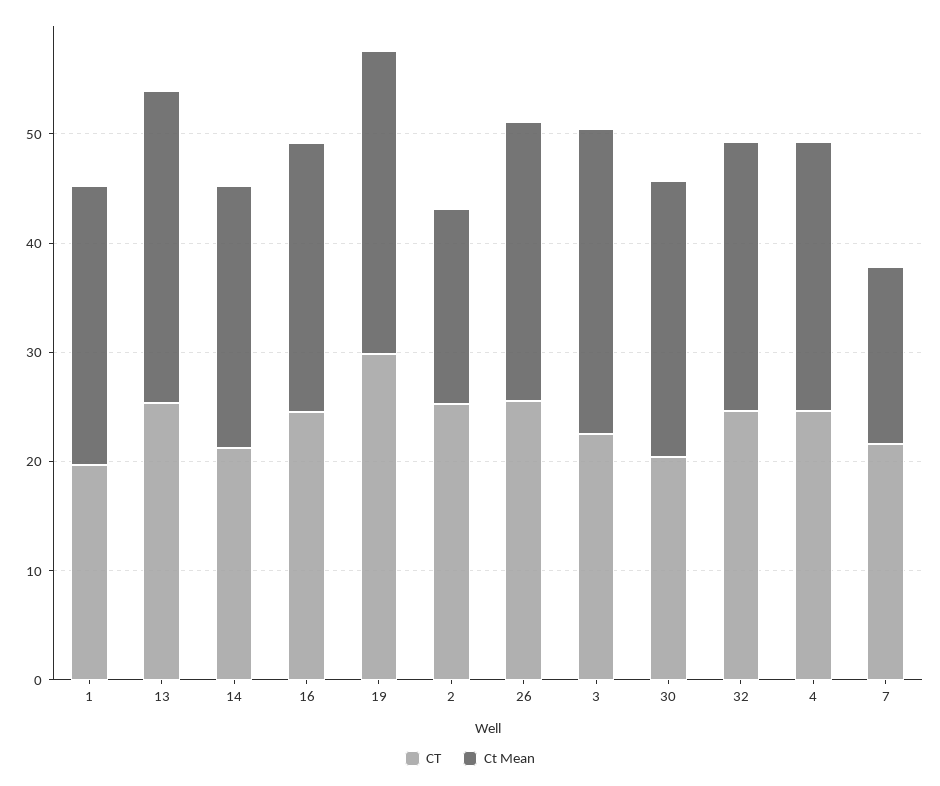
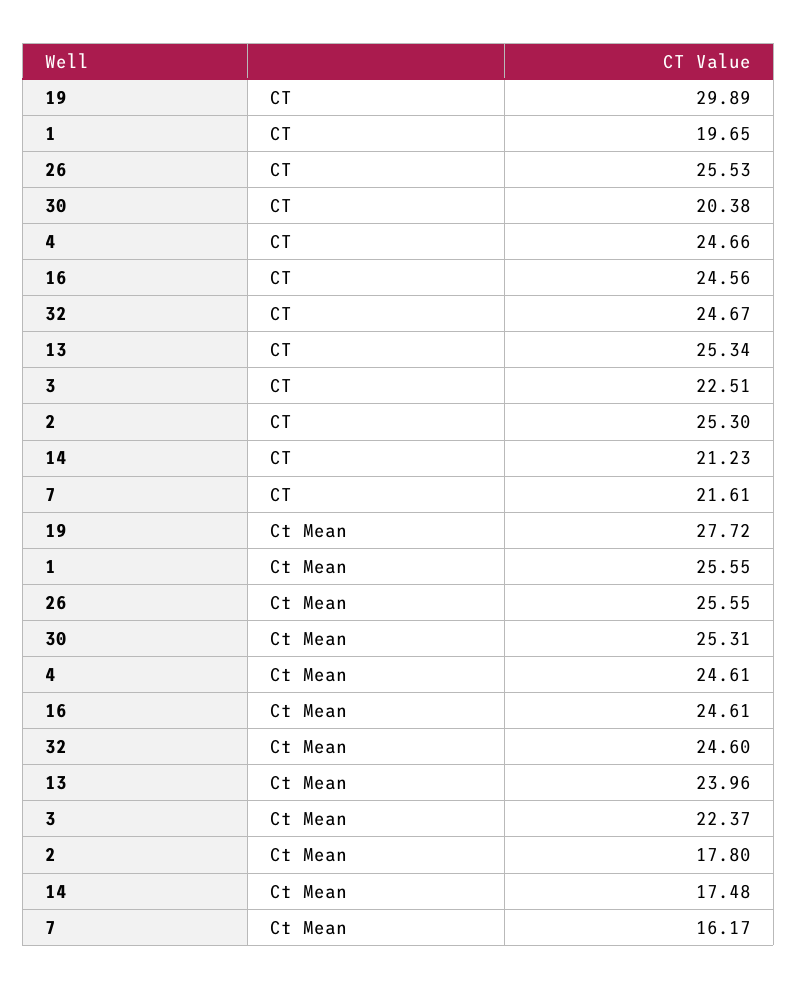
  {
    "CT": {
      "1": 19.65,
      "13": 25.34,
      "14": 21.23,
      "16": 24.56,
      "19": 29.89,
      "2": 25.3,
      "26": 25.53,
      "3": 22.51,
      "30": 20.38,
      "32": 24.67,
      "4": 24.66,
      "7": 21.61
    },
    "Ct Mean": {
      "1": 25.55,
-     "13": 28,
+     "13": 23.96,
-     "14": 24,
+     "14": 17.48,
      "16": 24.61,
      "19": 27.72,
      "2": 17.8,
      "26": 25.55,
-     "3": 28,
+     "3": 22.37,
      "30": 25.31,
      "32": 24.6,
      "4": 24.61,
      "7": 16.17
    }
  }

